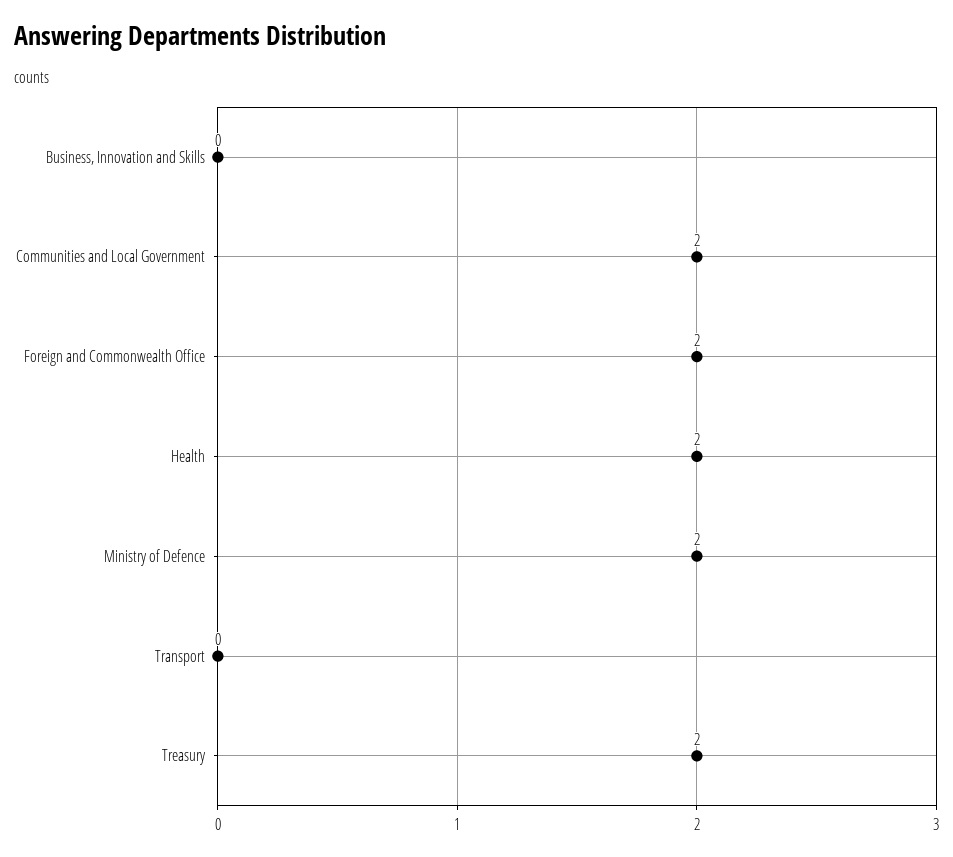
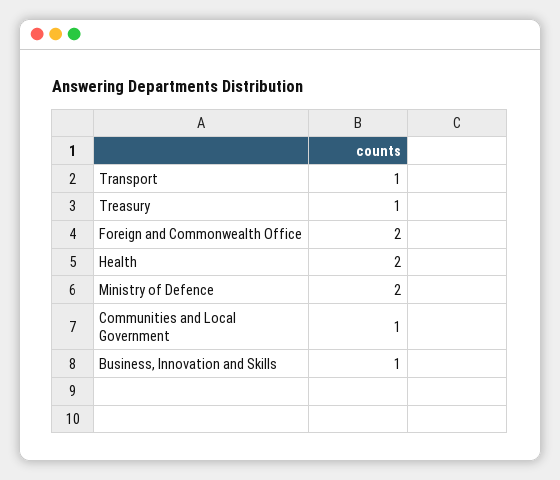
  {
-   "Business, Innovation and Skills": 0,
+   "Business, Innovation and Skills": 1,
-   "Communities and Local Government": 2,
+   "Communities and Local Government": 1,
    "Foreign and Commonwealth Office": 2,
    "Health": 2,
    "Ministry of Defence": 2,
-   "Transport": 0,
+   "Transport": 1,
-   "Treasury": 2
+   "Treasury": 1
  }

